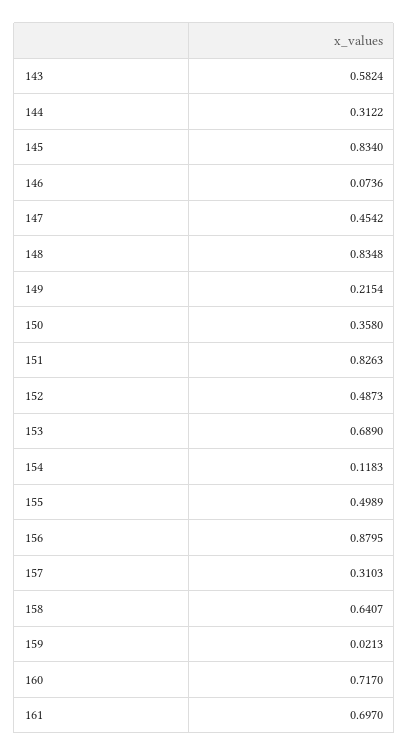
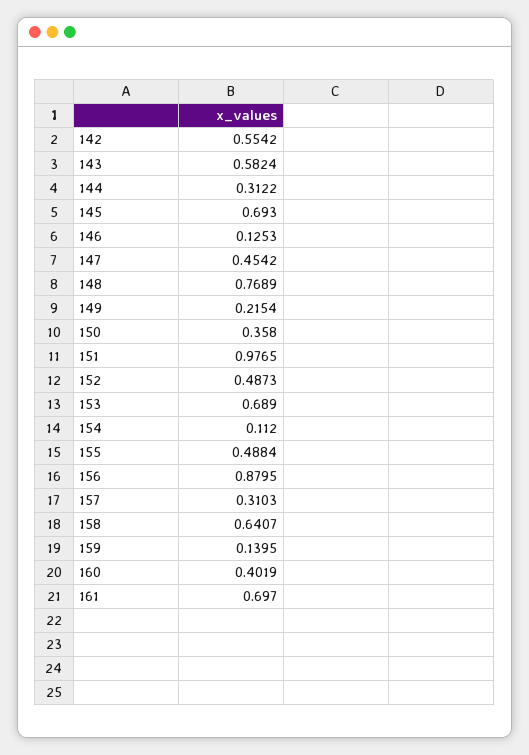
  {
    "143": 0.5824,
    "144": 0.3122,
-   "145": 0.834,
+   "145": 0.693,
-   "146": 0.0736,
+   "146": 0.1253,
    "147": 0.4542,
-   "148": 0.8348,
+   "148": 0.7689,
    "149": 0.2154,
    "150": 0.358,
-   "151": 0.8263,
+   "151": 0.9765,
    "152": 0.4873,
    "153": 0.689,
-   "154": 0.1183,
+   "154": 0.112,
-   "155": 0.4989,
+   "155": 0.4884,
    "156": 0.8795,
    "157": 0.3103,
    "158": 0.6407,
-   "159": 0.0213,
+   "159": 0.1395,
-   "160": 0.717,
+   "160": 0.4019,
-   "161": 0.697
+   "161": 0.697,
+   "142": 0.5542
  }

